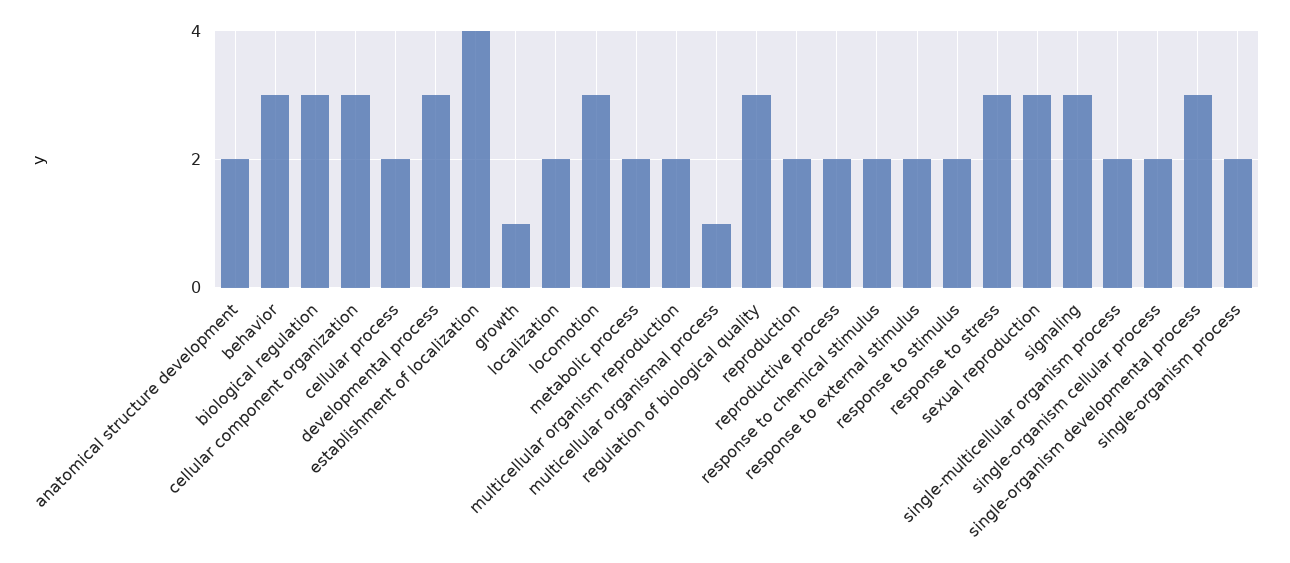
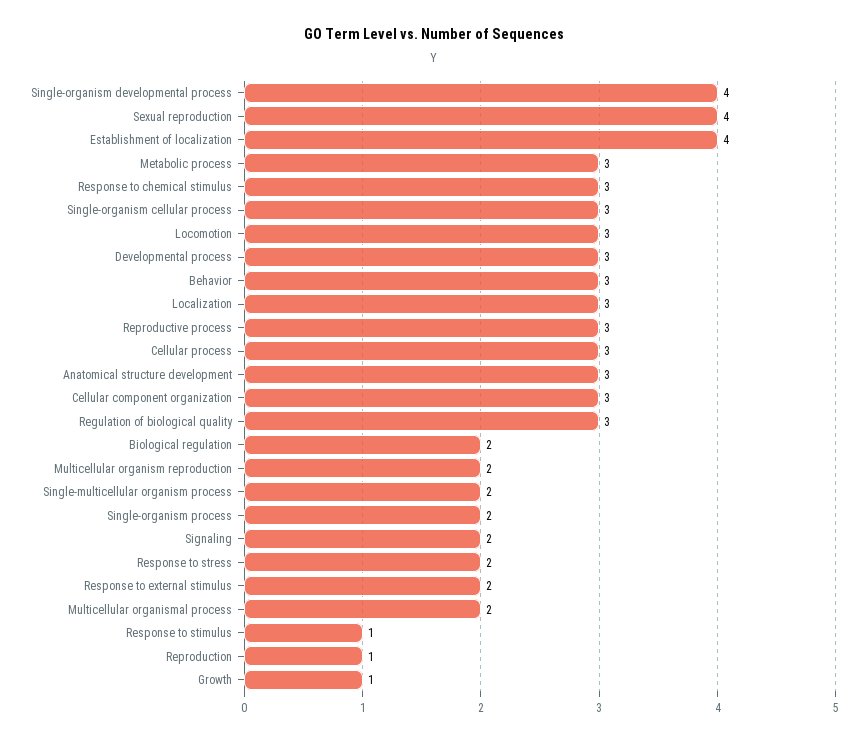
  {
-   "anatomical structure development": 2,
+   "anatomical structure development": 3,
    "behavior": 3,
-   "biological regulation": 3,
+   "biological regulation": 2,
    "cellular component organization": 3,
-   "cellular process": 2,
+   "cellular process": 3,
    "developmental process": 3,
    "establishment of localization": 4,
    "growth": 1,
-   "localization": 2,
+   "localization": 3,
    "locomotion": 3,
-   "metabolic process": 2,
+   "metabolic process": 3,
    "multicellular organism reproduction": 2,
-   "multicellular organismal process": 1,
+   "multicellular organismal process": 2,
    "regulation of biological quality": 3,
-   "reproduction": 2,
+   "reproduction": 1,
-   "reproductive process": 2,
+   "reproductive process": 3,
-   "response to chemical stimulus": 2,
+   "response to chemical stimulus": 3,
    "response to external stimulus": 2,
-   "response to stimulus": 2,
+   "response to stimulus": 1,
-   "response to stress": 3,
+   "response to stress": 2,
-   "sexual reproduction": 3,
+   "sexual reproduction": 4,
-   "signaling": 3,
+   "signaling": 2,
    "single-multicellular organism process": 2,
-   "single-organism cellular process": 2,
+   "single-organism cellular process": 3,
-   "single-organism developmental process": 3,
+   "single-organism developmental process": 4,
    "single-organism process": 2
  }

